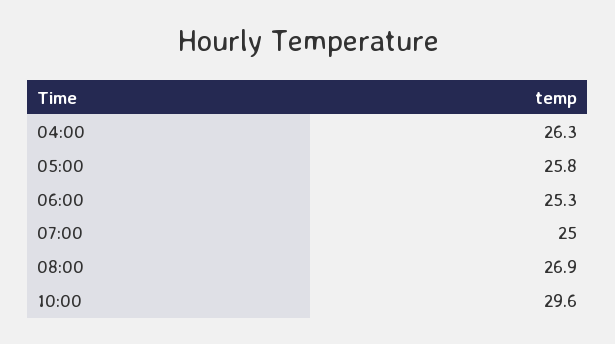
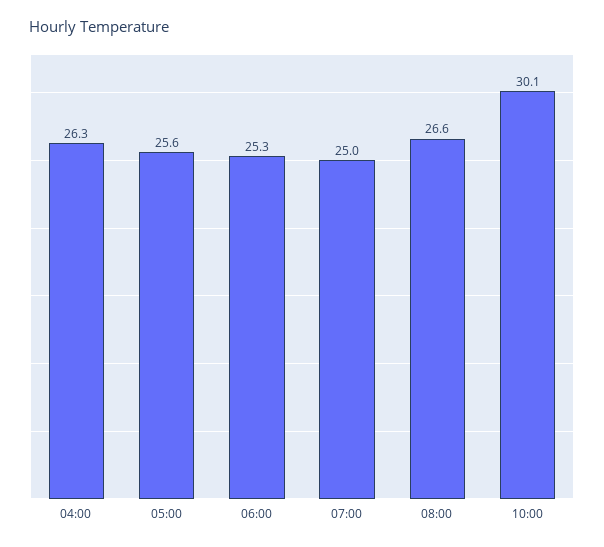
  {
    "04:00": 26.3,
-   "05:00": 25.8,
+   "05:00": 25.6,
    "06:00": 25.3,
    "07:00": 25,
-   "08:00": 26.9,
+   "08:00": 26.6,
-   "10:00": 29.6
+   "10:00": 30.1
  }

